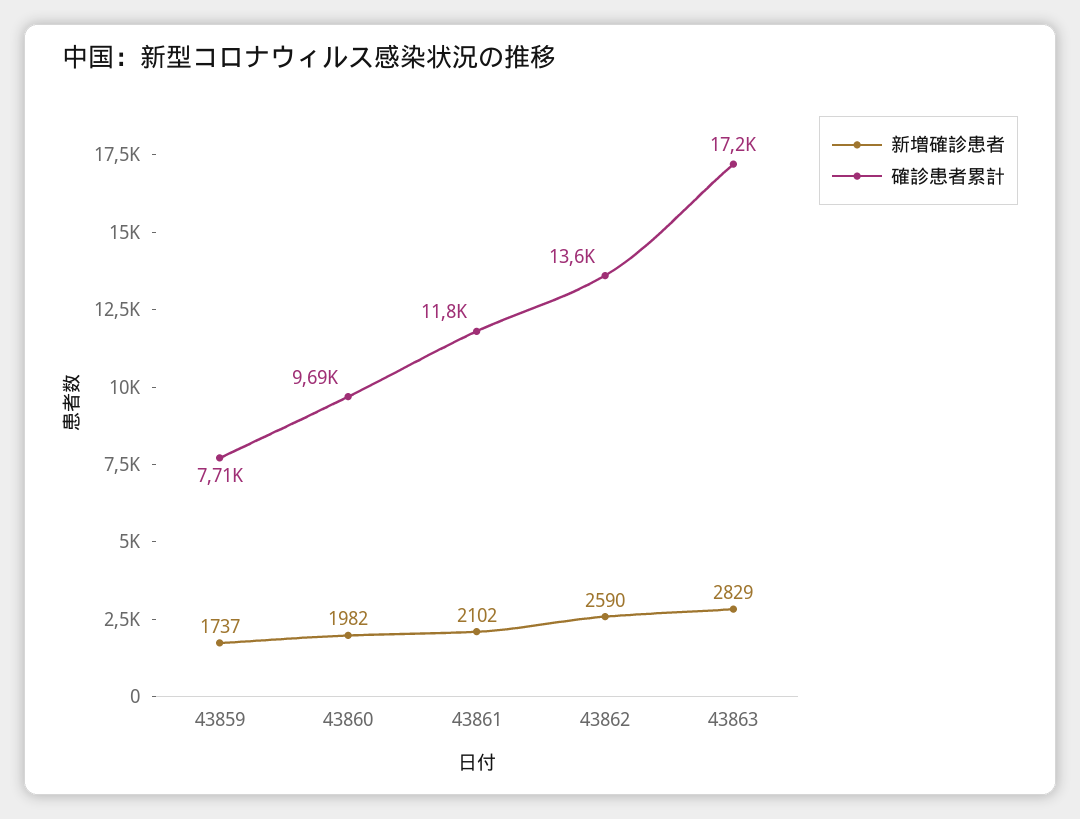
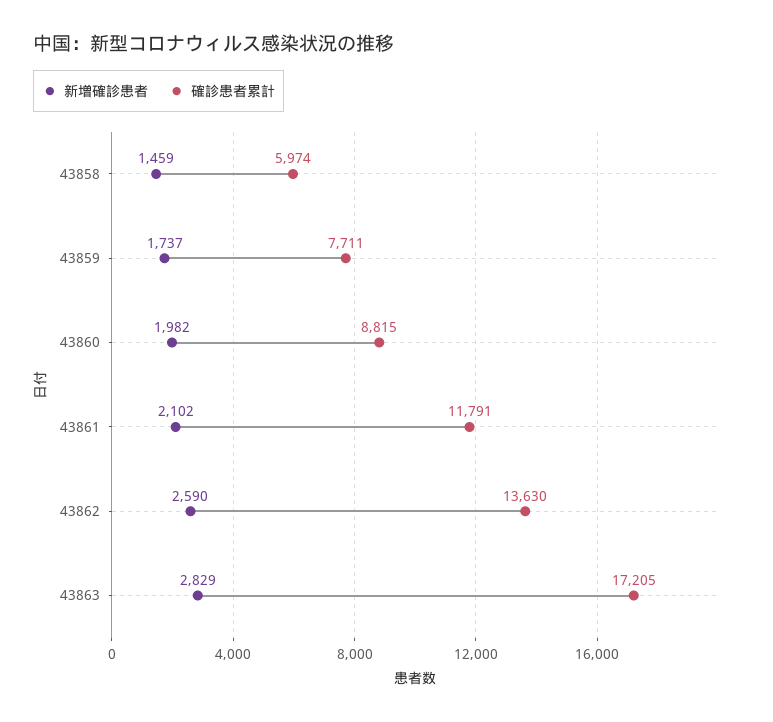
  {
    "新増確診患者": {
      "43859": 1737,
      "43860": 1982,
      "43861": 2102,
      "43862": 2590,
-     "43863": 2829
+     "43863": 2829,
+     "43858": 1459
    },
    "確診患者累計": {
      "43859": 7711,
-     "43860": 9690,
+     "43860": 8815,
      "43861": 11791,
      "43862": 13630,
-     "43863": 17205
+     "43863": 17205,
+     "43858": 5974
    }
  }

